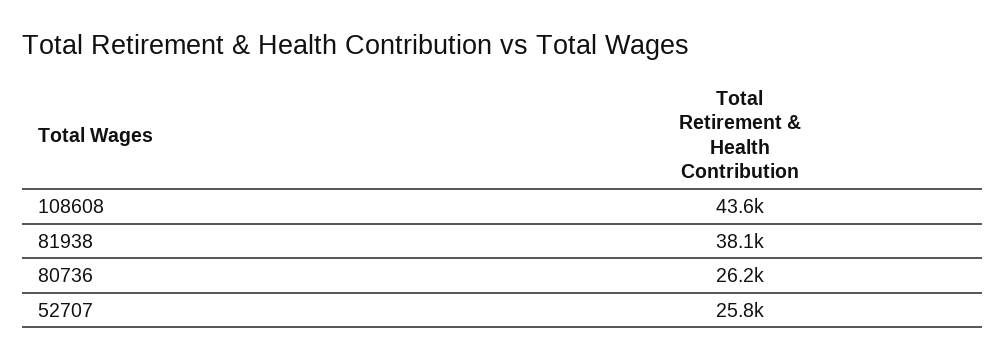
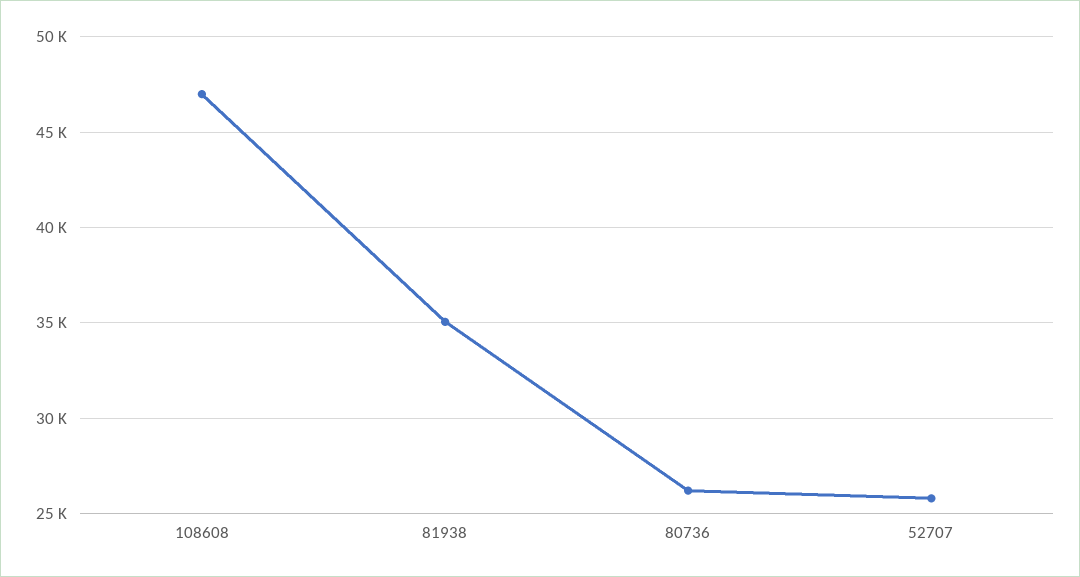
  {
-   "108608": 43600,
+   "108608": 47000,
-   "81938": 38100,
+   "81938": 35000,
    "80736": 26200,
    "52707": 25800
  }

